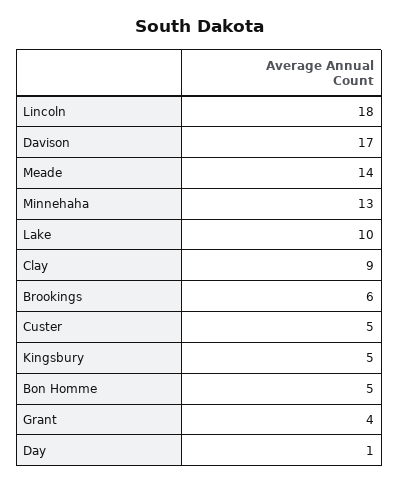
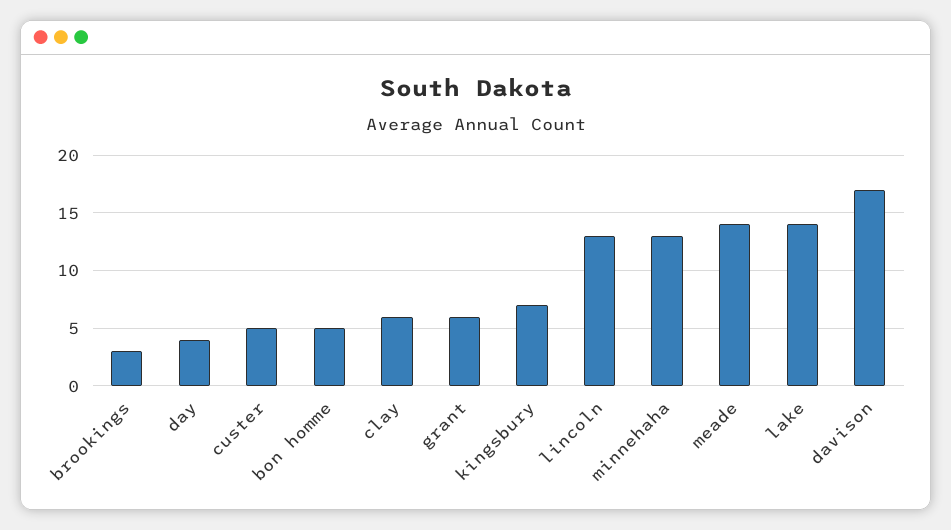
  {
-   "Lincoln": 18,
+   "Lincoln": 13,
    "Davison": 17,
    "Meade": 14,
    "Minnehaha": 13,
-   "Lake": 10,
+   "Lake": 14,
-   "Clay": 9,
+   "Clay": 6,
-   "Brookings": 6,
+   "Brookings": 3,
    "Custer": 5,
-   "Kingsbury": 5,
+   "Kingsbury": 7,
    "Bon Homme": 5,
-   "Grant": 4,
+   "Grant": 6,
-   "Day": 1
+   "Day": 4
  }

